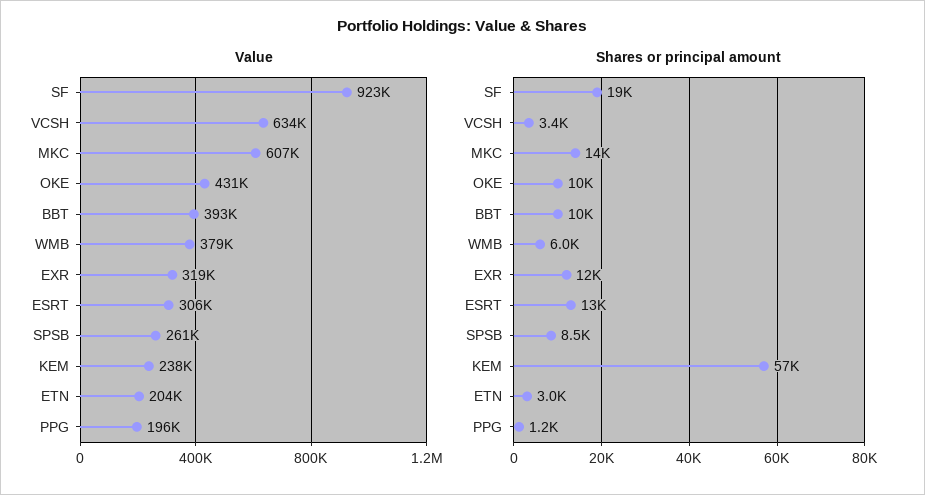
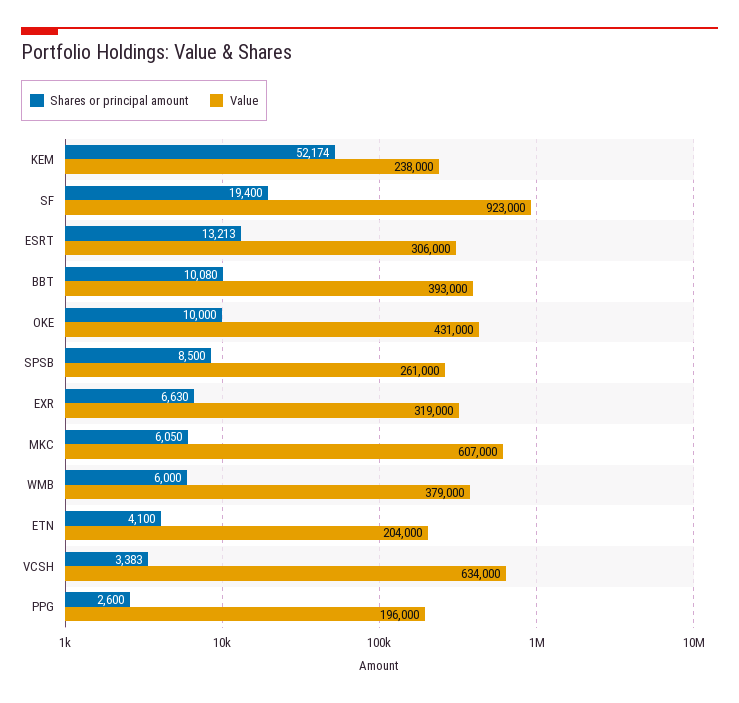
  {
    "Value": {
      "SF": 923000,
      "VCSH": 634000,
      "MKC": 607000,
      "OKE": 431000,
      "BBT": 393000,
      "WMB": 379000,
      "EXR": 319000,
      "ESRT": 306000,
      "SPSB": 261000,
      "KEM": 238000,
      "ETN": 204000,
      "PPG": 196000
    },
    "Shares or principal amount": {
      "SF": 19400,
      "VCSH": 3383,
-     "MKC": 14000,
+     "MKC": 6050,
      "OKE": 10000,
      "BBT": 10080,
      "WMB": 6000,
-     "EXR": 12000,
+     "EXR": 6630,
      "ESRT": 13213,
      "SPSB": 8500,
-     "KEM": 57000,
+     "KEM": 52174,
-     "ETN": 3000,
+     "ETN": 4100,
-     "PPG": 1200
+     "PPG": 2600
    }
  }

